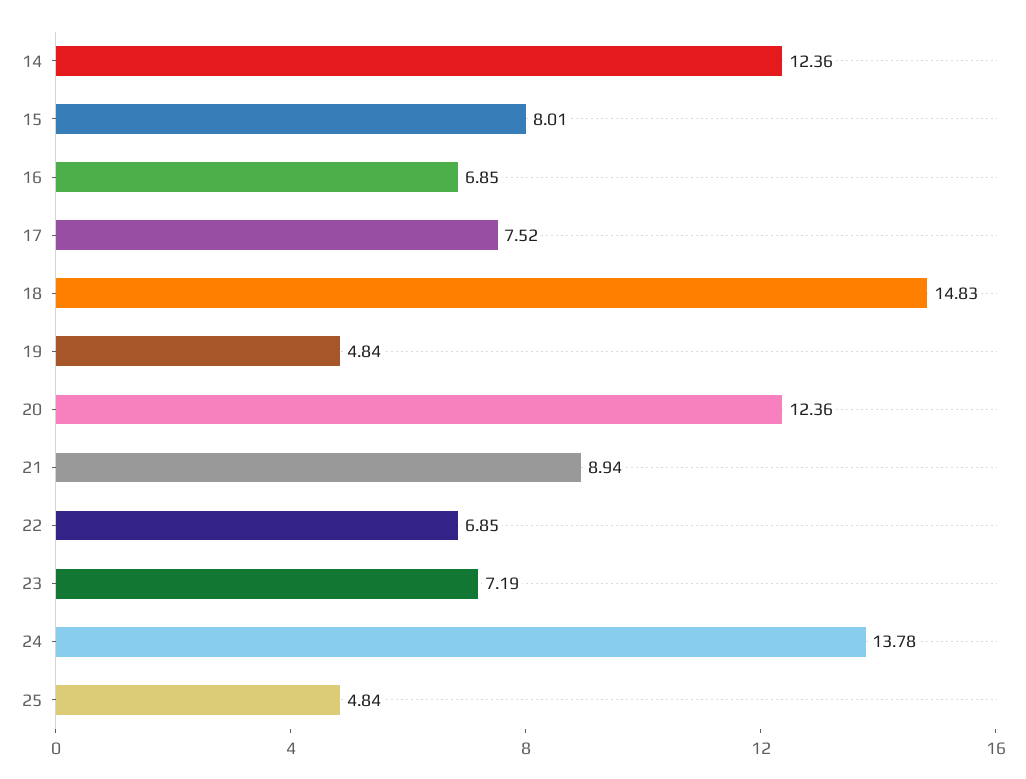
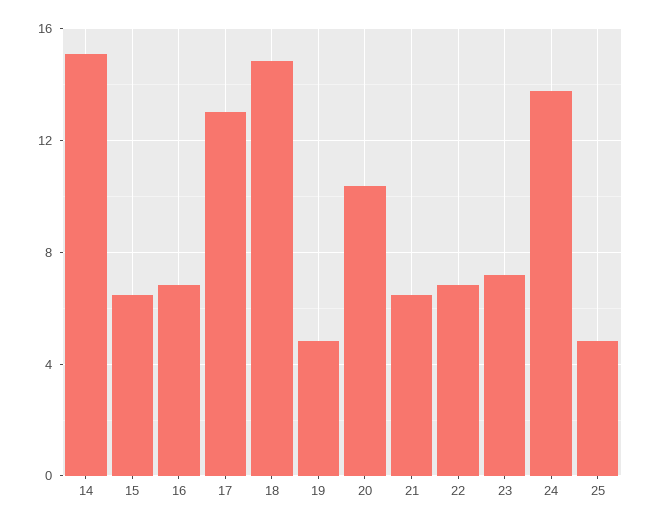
  {
-   "14": 12.36,
+   "14": 15,
-   "15": 8.01,
+   "15": 6.5,
    "16": 6.85,
-   "17": 7.52,
+   "17": 13,
    "18": 14.83,
    "19": 4.84,
-   "20": 12.36,
+   "20": 10.5,
-   "21": 8.94,
+   "21": 6.5,
    "22": 6.85,
    "23": 7.19,
    "24": 13.78,
    "25": 4.84
  }

